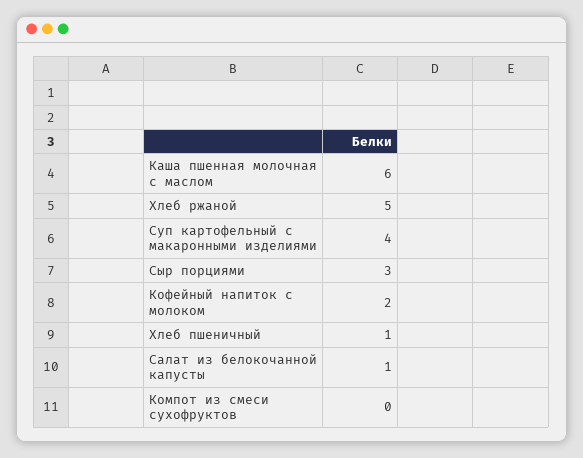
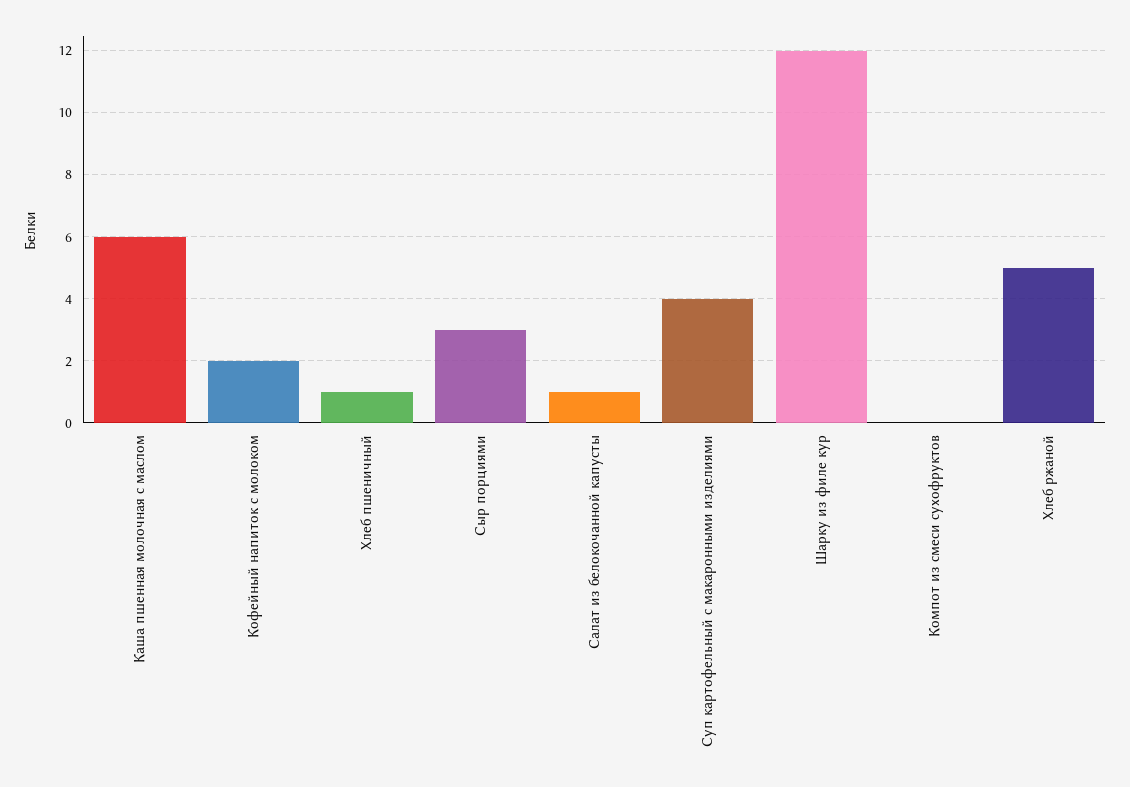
  {
    "Каша пшенная молочная с маслом": 6,
    "Хлеб ржаной": 5,
    "Суп картофельный с макаронными изделиями": 4,
    "Сыр порциями": 3,
    "Кофейный напиток с молоком": 2,
    "Хлеб пшеничный": 1,
    "Салат из белокочанной капусты": 1,
-   "Компот из смеси сухофруктов": 0
+   "Компот из смеси сухофруктов": 0,
+   "Шарку из филе кур": 12
  }

